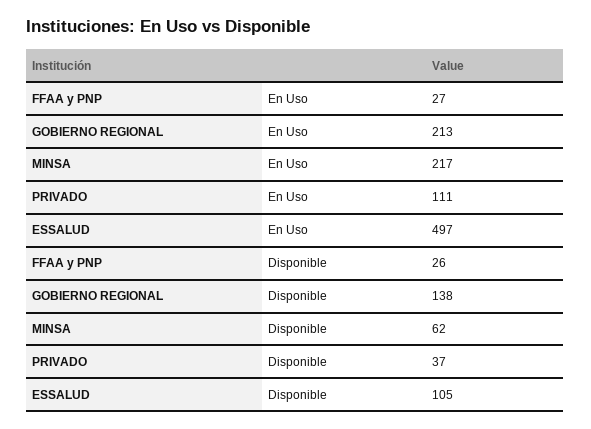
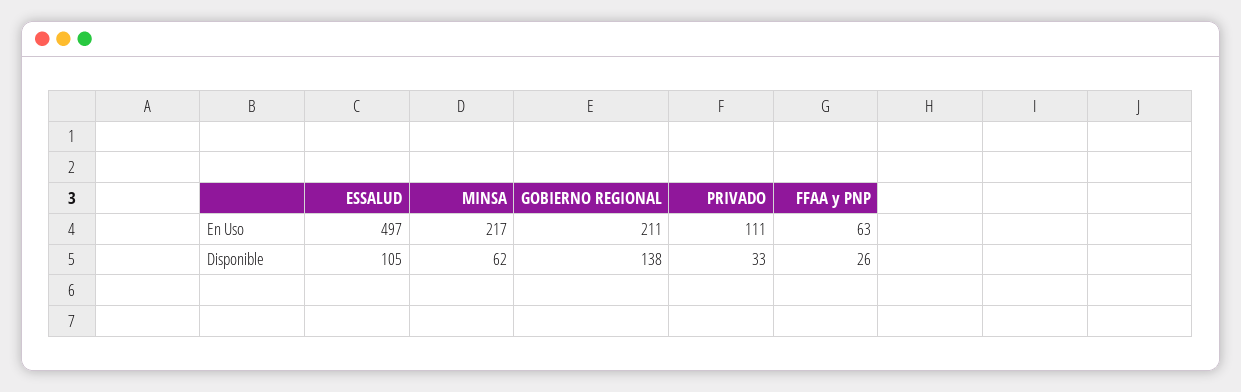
  {
    "FFAA y PNP": {
-     "En Uso": 27,
+     "En Uso": 63,
      "Disponible": 26
    },
    "GOBIERNO REGIONAL": {
-     "En Uso": 213,
+     "En Uso": 211,
      "Disponible": 138
    },
    "MINSA": {
      "En Uso": 217,
      "Disponible": 62
    },
    "PRIVADO": {
      "En Uso": 111,
-     "Disponible": 37
+     "Disponible": 33
    },
    "ESSALUD": {
      "En Uso": 497,
      "Disponible": 105
    }
  }

